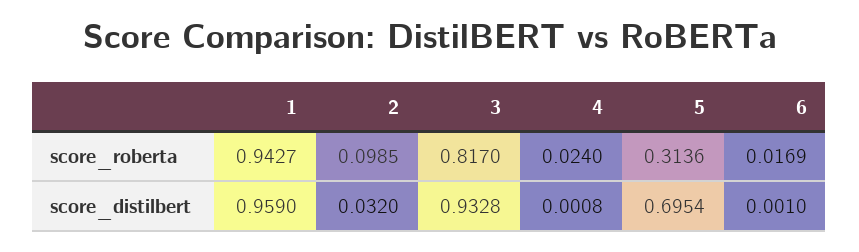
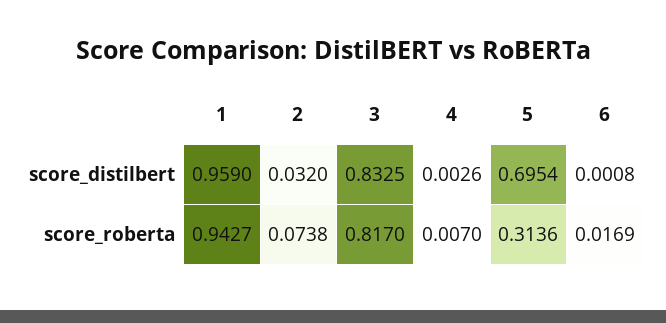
  {
    "1": {
      "score_roberta": 0.9427,
      "score_distilbert": 0.959
    },
    "2": {
-     "score_roberta": 0.0985,
+     "score_roberta": 0.0738,
      "score_distilbert": 0.032
    },
    "3": {
      "score_roberta": 0.817,
-     "score_distilbert": 0.9328
+     "score_distilbert": 0.8325
    },
    "4": {
-     "score_roberta": 0.024,
+     "score_roberta": 0.007,
-     "score_distilbert": 0.0008
+     "score_distilbert": 0.0026
    },
    "5": {
      "score_roberta": 0.3136,
      "score_distilbert": 0.6954
    },
    "6": {
      "score_roberta": 0.0169,
-     "score_distilbert": 0.001
+     "score_distilbert": 0.0008
    }
  }

